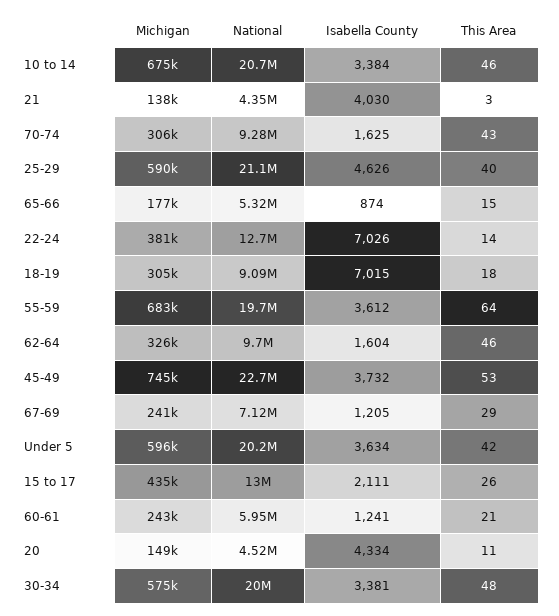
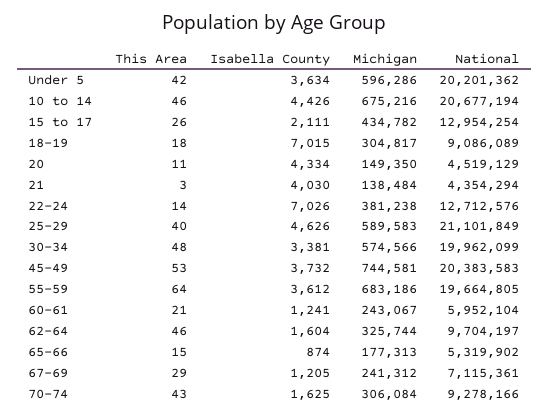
  {
    "Michigan": {
      "10 to 14": 675216,
      "21": 138484,
      "70-74": 306084,
      "25-29": 589583,
      "65-66": 177313,
      "22-24": 381238,
      "18-19": 304817,
      "55-59": 683186,
      "62-64": 325744,
      "45-49": 744581,
      "67-69": 241312,
      "Under 5": 596286,
      "15 to 17": 434782,
      "60-61": 243067,
      "20": 149350,
      "30-34": 574566
    },
    "National": {
      "10 to 14": 20677194,
      "21": 4354294,
      "70-74": 9278166,
      "25-29": 21101849,
      "65-66": 5319902,
      "22-24": 12712576,
      "18-19": 9086089,
      "55-59": 19664805,
      "62-64": 9704197,
-     "45-49": 22700000,
+     "45-49": 20383583,
      "67-69": 7115361,
      "Under 5": 20201362,
      "15 to 17": 12954254,
      "60-61": 5952104,
      "20": 4519129,
      "30-34": 19962099
    },
    "Isabella County": {
-     "10 to 14": 3384,
+     "10 to 14": 4426,
      "21": 4030,
      "70-74": 1625,
      "25-29": 4626,
      "65-66": 874,
      "22-24": 7026,
      "18-19": 7015,
      "55-59": 3612,
      "62-64": 1604,
      "45-49": 3732,
      "67-69": 1205,
      "Under 5": 3634,
      "15 to 17": 2111,
      "60-61": 1241,
      "20": 4334,
      "30-34": 3381
    },
    "This Area": {
      "10 to 14": 46,
      "21": 3,
      "70-74": 43,
      "25-29": 40,
      "65-66": 15,
      "22-24": 14,
      "18-19": 18,
      "55-59": 64,
      "62-64": 46,
      "45-49": 53,
      "67-69": 29,
      "Under 5": 42,
      "15 to 17": 26,
      "60-61": 21,
      "20": 11,
      "30-34": 48
    }
  }

